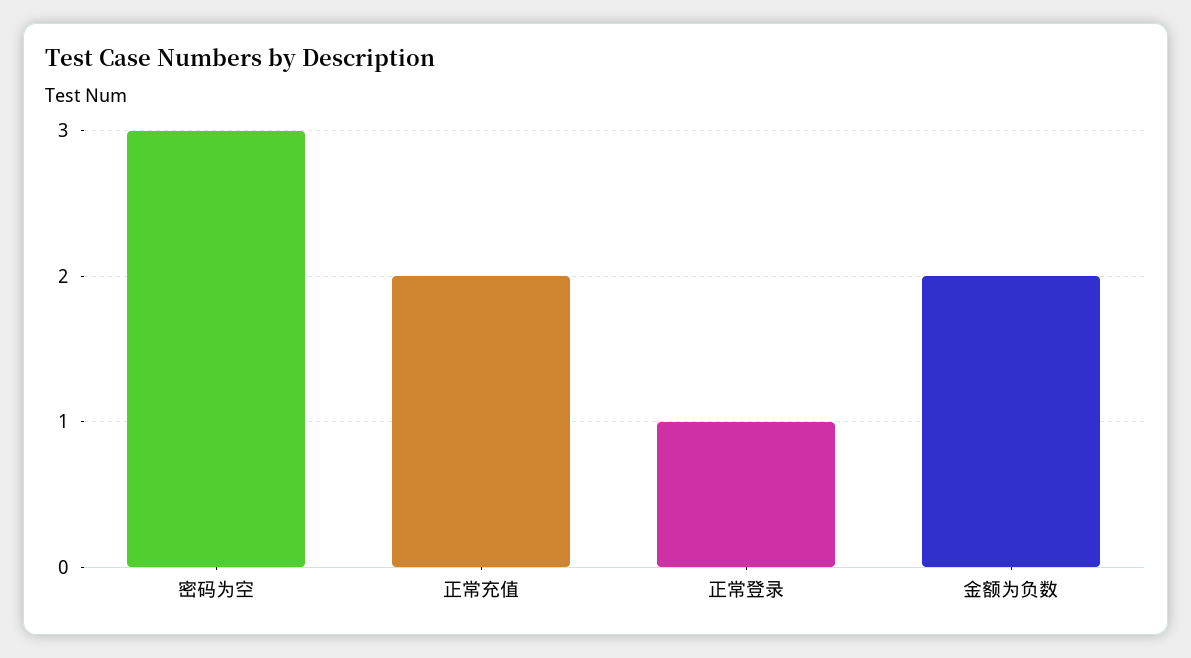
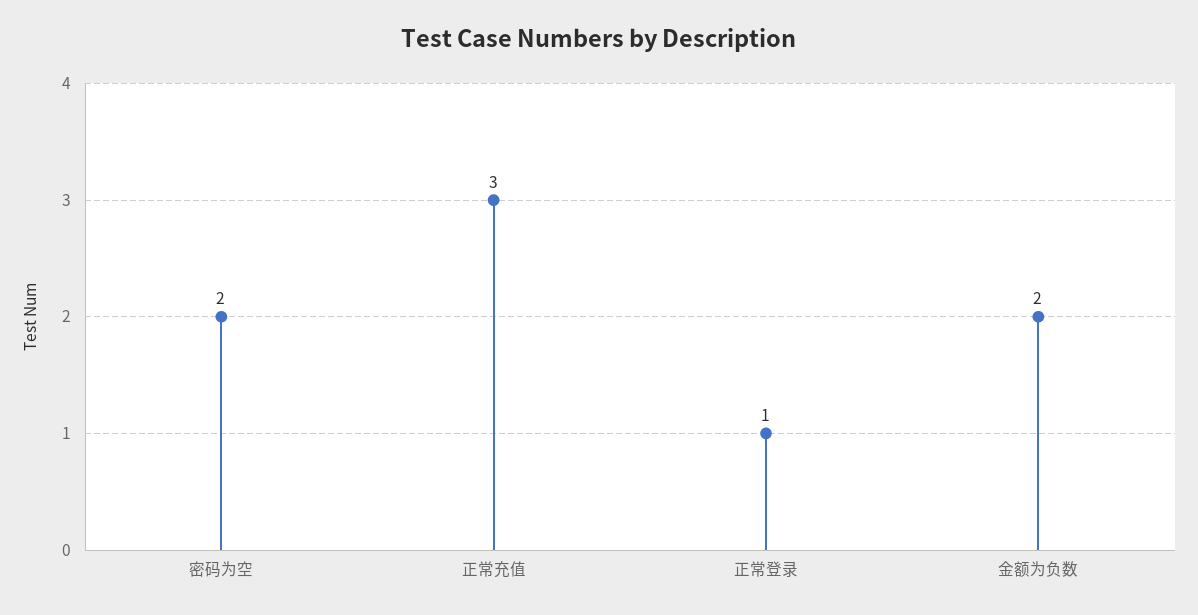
  {
-   "密码为空": 3,
+   "密码为空": 2,
-   "正常充值": 2,
+   "正常充值": 3,
    "正常登录": 1,
    "金额为负数": 2
  }

